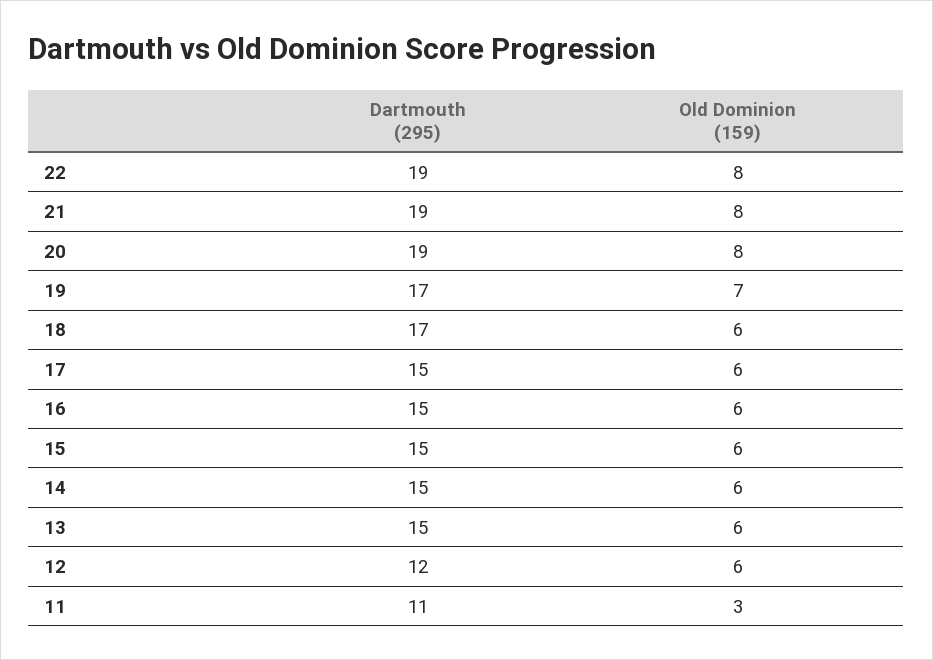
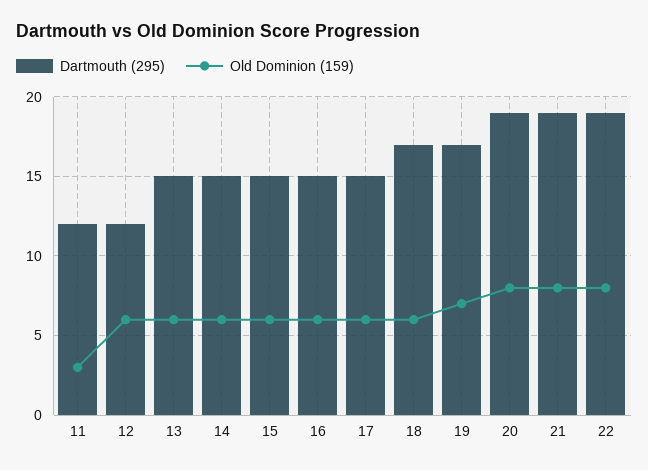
  {
    "Dartmouth (295)": {
      "22": 19,
      "21": 19,
      "20": 19,
      "19": 17,
      "18": 17,
      "17": 15,
      "16": 15,
      "15": 15,
      "14": 15,
      "13": 15,
      "12": 12,
-     "11": 11
+     "11": 12
    },
    "Old Dominion (159)": {
      "22": 8,
      "21": 8,
      "20": 8,
      "19": 7,
      "18": 6,
      "17": 6,
      "16": 6,
      "15": 6,
      "14": 6,
      "13": 6,
      "12": 6,
      "11": 3
    }
  }

